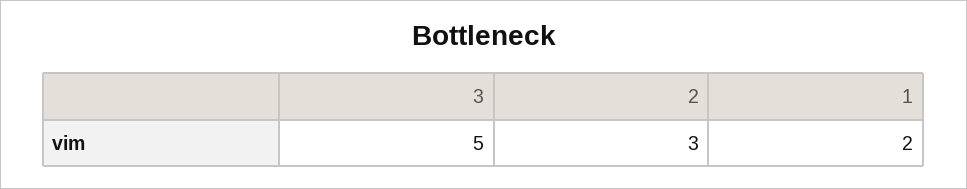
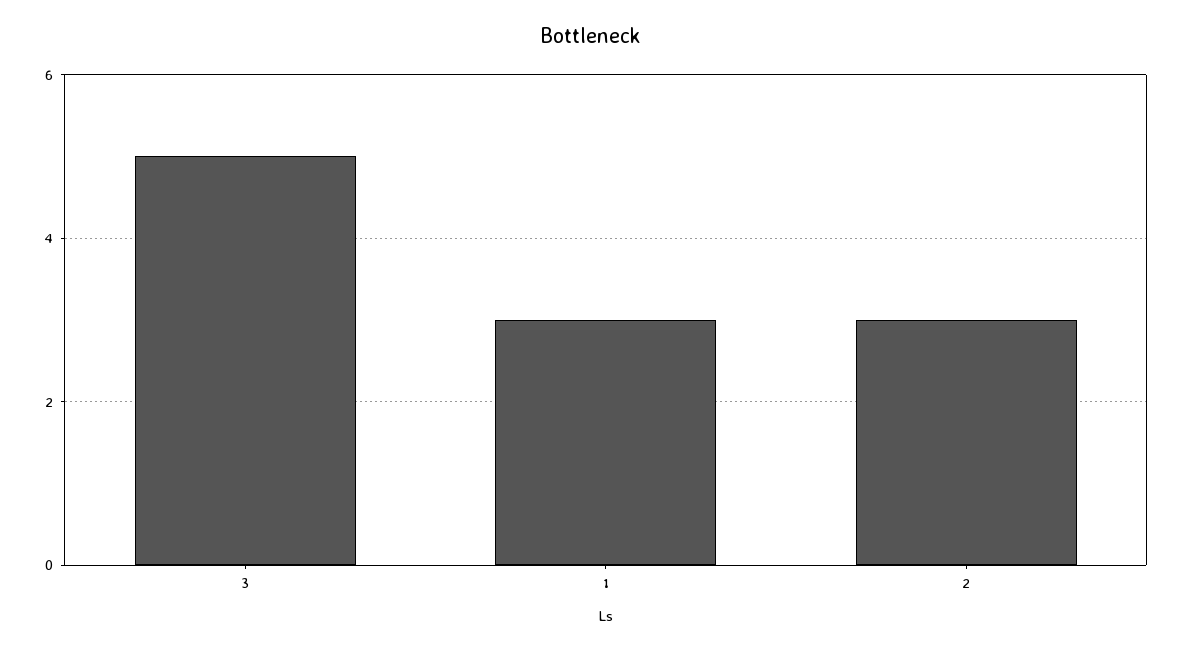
  {
    "3": 5,
    "2": 3,
-   "1": 2
+   "1": 3
  }

